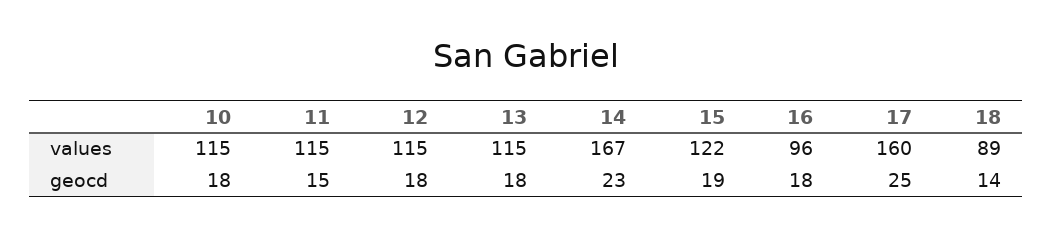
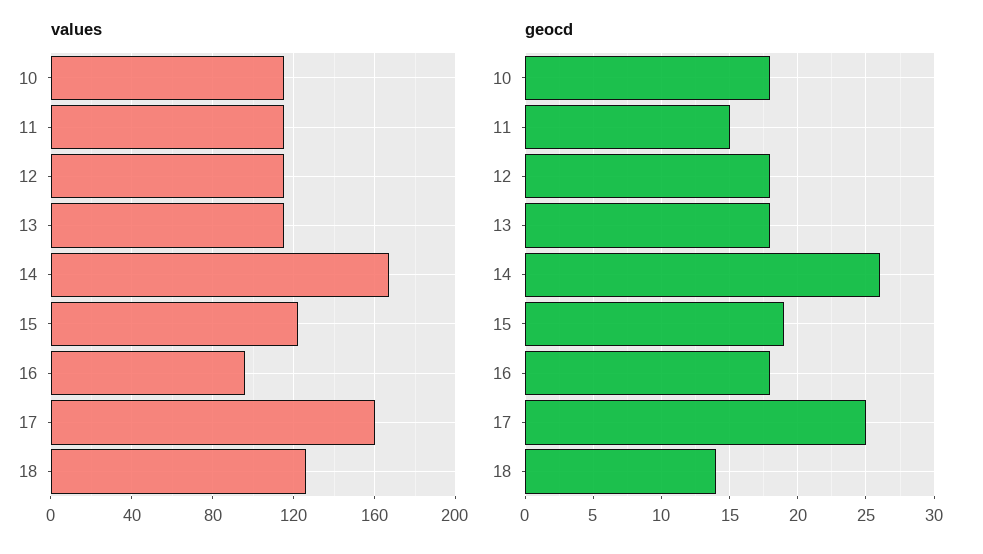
  {
    "values": {
      "10": 115,
      "11": 115,
      "12": 115,
      "13": 115,
      "14": 167,
      "15": 122,
      "16": 96,
      "17": 160,
-     "18": 89
+     "18": 125
    },
    "geocd": {
      "10": 18,
      "11": 15,
      "12": 18,
      "13": 18,
-     "14": 23,
+     "14": 26,
      "15": 19,
      "16": 18,
      "17": 25,
      "18": 14
    }
  }

